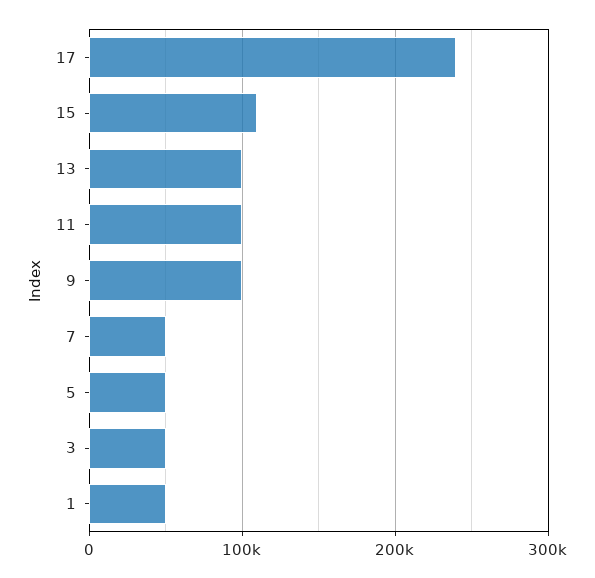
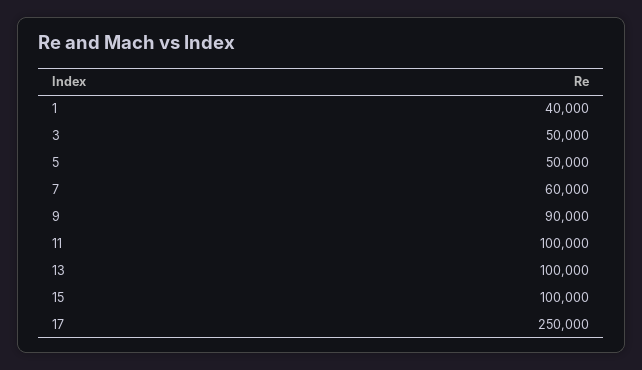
  {
-   "17": 240000,
+   "17": 250000,
-   "15": 110000,
+   "15": 100000,
    "13": 100000,
    "11": 100000,
-   "9": 100000,
+   "9": 90000,
-   "7": 50000,
+   "7": 60000,
    "5": 50000,
    "3": 50000,
-   "1": 50000
+   "1": 40000
  }

